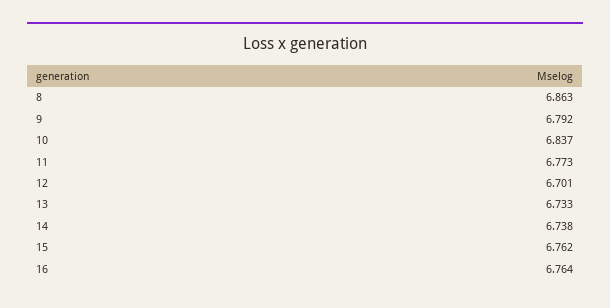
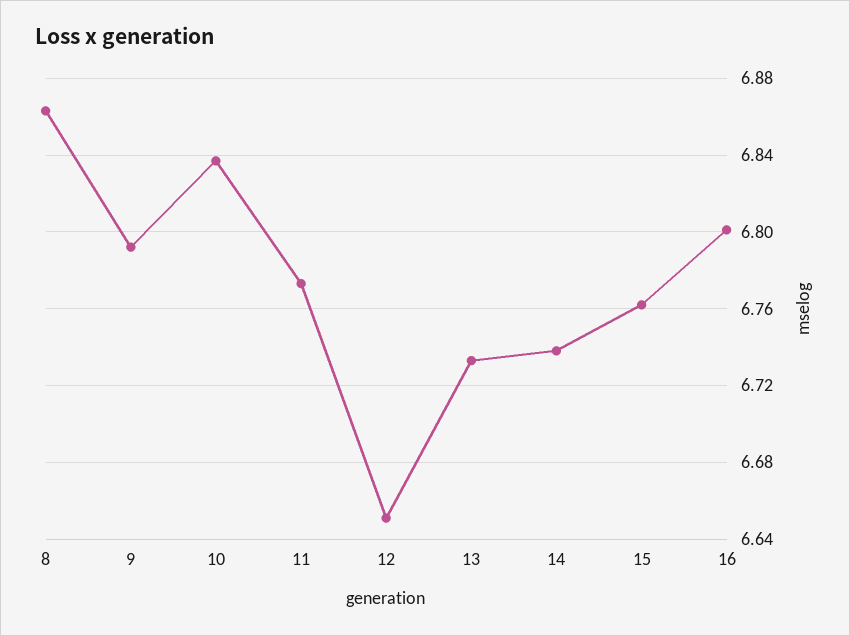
  {
    "8": 6.863,
    "9": 6.792,
    "10": 6.837,
    "11": 6.773,
-   "12": 6.701,
+   "12": 6.65,
    "13": 6.733,
    "14": 6.738,
    "15": 6.762,
-   "16": 6.764
+   "16": 6.8
  }

